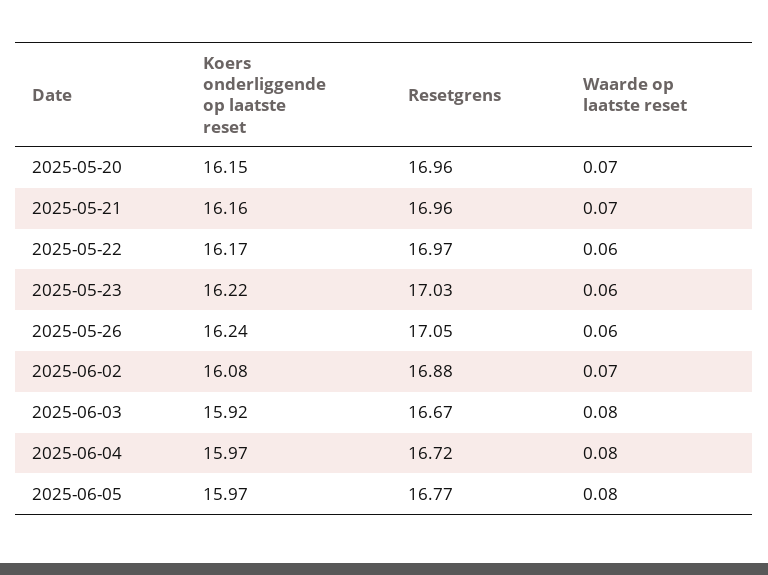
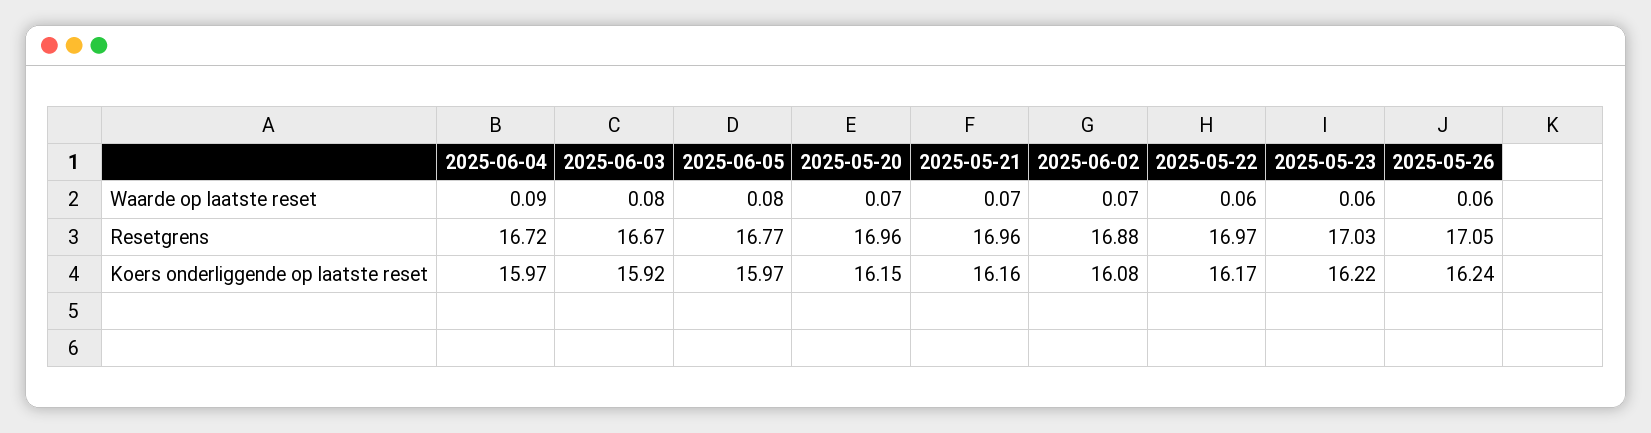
  {
    "Koers onderliggende op laatste reset": {
      "2025-05-20": 16.15,
      "2025-05-21": 16.16,
      "2025-05-22": 16.17,
      "2025-05-23": 16.22,
      "2025-05-26": 16.24,
      "2025-06-02": 16.08,
      "2025-06-03": 15.92,
      "2025-06-04": 15.97,
      "2025-06-05": 15.97
    },
    "Resetgrens": {
      "2025-05-20": 16.96,
      "2025-05-21": 16.96,
      "2025-05-22": 16.97,
      "2025-05-23": 17.03,
      "2025-05-26": 17.05,
      "2025-06-02": 16.88,
      "2025-06-03": 16.67,
      "2025-06-04": 16.72,
      "2025-06-05": 16.77
    },
    "Waarde op laatste reset": {
      "2025-05-20": 0.07,
      "2025-05-21": 0.07,
      "2025-05-22": 0.06,
      "2025-05-23": 0.06,
      "2025-05-26": 0.06,
      "2025-06-02": 0.07,
      "2025-06-03": 0.08,
-     "2025-06-04": 0.08,
+     "2025-06-04": 0.09,
      "2025-06-05": 0.08
    }
  }

